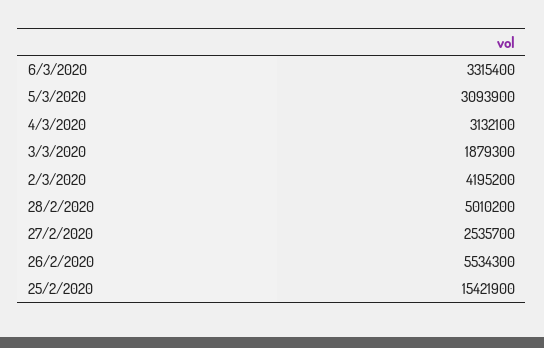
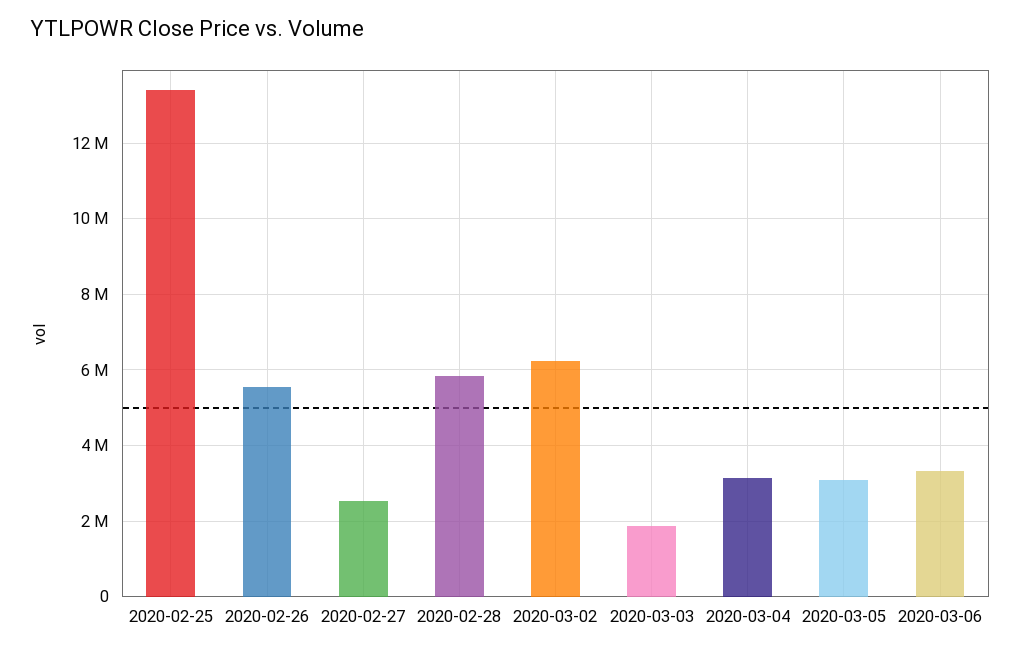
  {
    "6/3/2020": 3315400,
    "5/3/2020": 3093900,
    "4/3/2020": 3132100,
    "3/3/2020": 1879300,
-   "2/3/2020": 4195200,
+   "2/3/2020": 6200000,
-   "28/2/2020": 5010200,
+   "28/2/2020": 5800000,
    "27/2/2020": 2535700,
    "26/2/2020": 5534300,
-   "25/2/2020": 15421900
+   "25/2/2020": 13400000
  }

